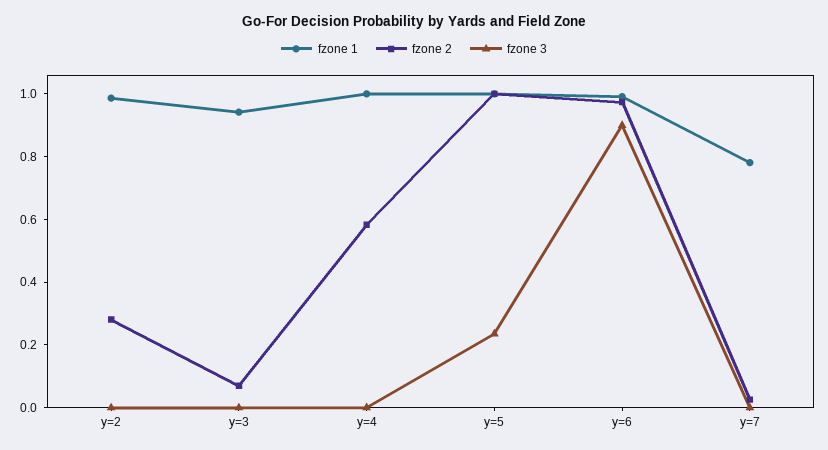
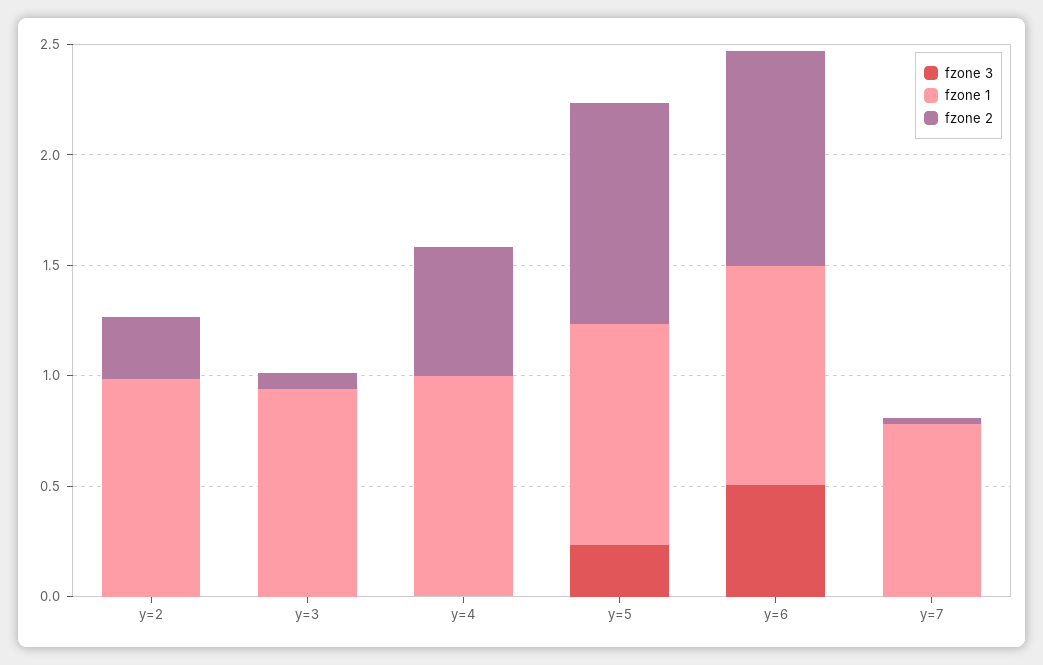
  {
    "fzone 1": {
      "y=2": 1,
      "y=3": 0.95,
      "y=4": 1,
      "y=5": 1,
      "y=6": 1,
      "y=7": 0.8
    },
    "fzone 2": {
      "y=2": 0.3,
      "y=3": 0.05,
      "y=4": 0.6,
      "y=5": 1,
      "y=6": 0.95,
      "y=7": 0.05
    },
    "fzone 3": {
      "y=2": 0,
      "y=3": 0,
      "y=4": 0,
      "y=5": 0.25,
-     "y=6": 0.9,
+     "y=6": 0.5,
      "y=7": 0
    }
  }

